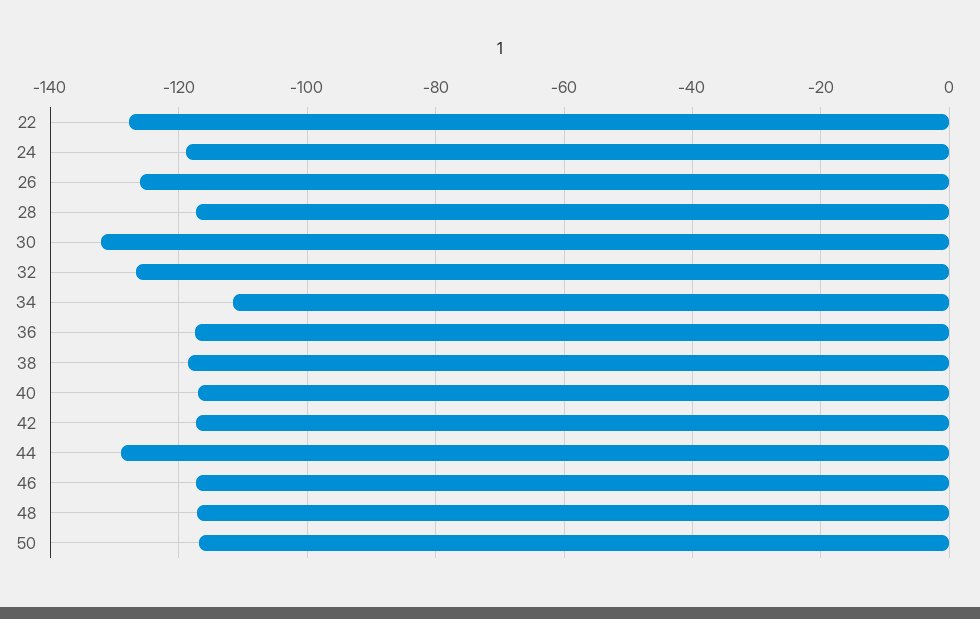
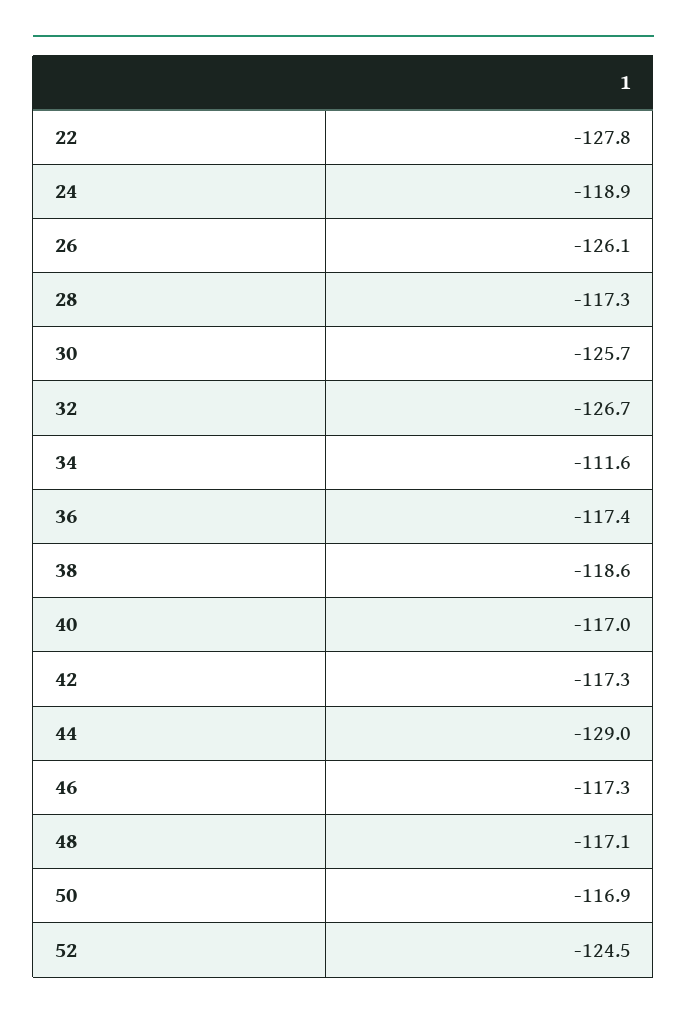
  {
    "22": -127.8,
    "24": -118.9,
    "26": -126.1,
    "28": -117.3,
-   "30": -132,
+   "30": -125.7,
    "32": -126.7,
    "34": -111.6,
    "36": -117.4,
    "38": -118.6,
    "40": -117,
    "42": -117.3,
    "44": -129,
    "46": -117.3,
    "48": -117.1,
-   "50": -116.9
+   "50": -116.9,
+   "52": -124.5
  }

